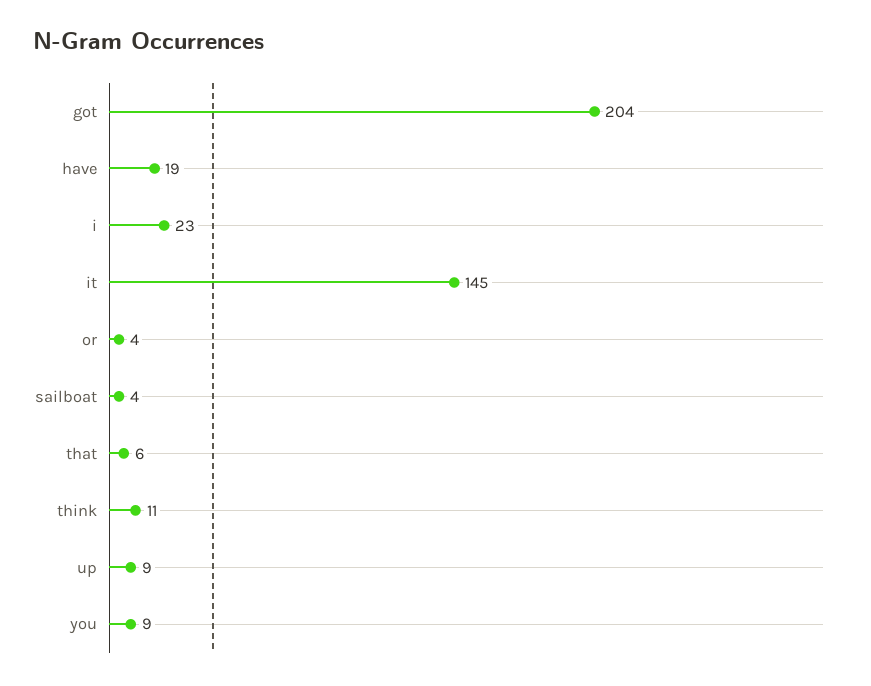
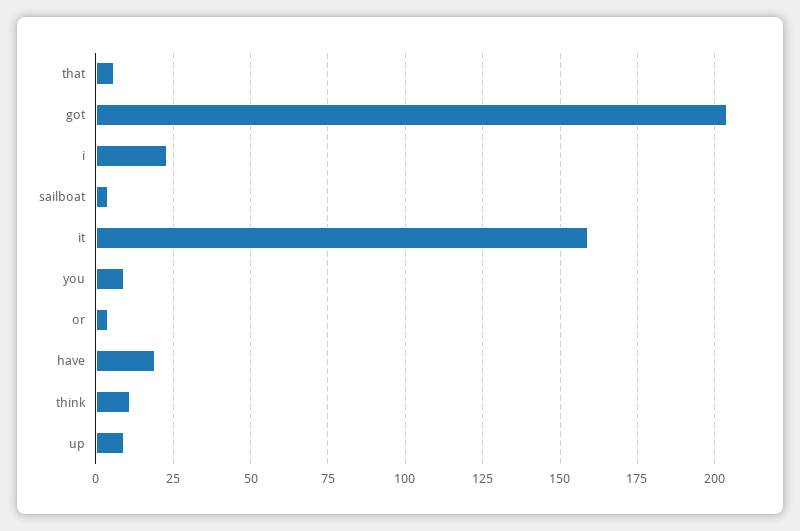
  {
    "got": 204,
    "have": 19,
    "i": 23,
-   "it": 145,
+   "it": 160,
    "or": 4,
    "sailboat": 4,
    "that": 6,
    "think": 11,
    "up": 9,
    "you": 9
  }

